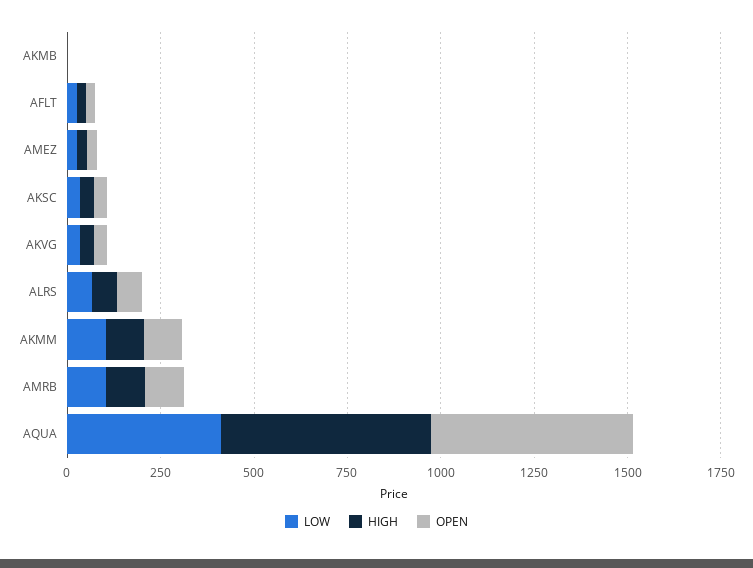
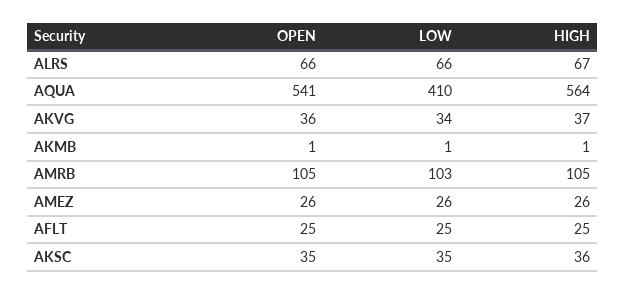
  {
    "LOW": {
      "AKMB": 1,
      "AFLT": 25,
      "AMEZ": 26,
      "AKSC": 35,
      "AKVG": 34,
      "ALRS": 66,
-     "AKMM": 100,
      "AMRB": 103,
      "AQUA": 410
    },
    "HIGH": {
      "AKMB": 1,
      "AFLT": 25,
      "AMEZ": 26,
      "AKSC": 36,
      "AKVG": 37,
      "ALRS": 67,
-     "AKMM": 100,
      "AMRB": 105,
      "AQUA": 564
    },
    "OPEN": {
      "AKMB": 1,
      "AFLT": 25,
      "AMEZ": 26,
      "AKSC": 35,
      "AKVG": 36,
      "ALRS": 66,
-     "AKMM": 100,
      "AMRB": 105,
      "AQUA": 541
    }
  }

